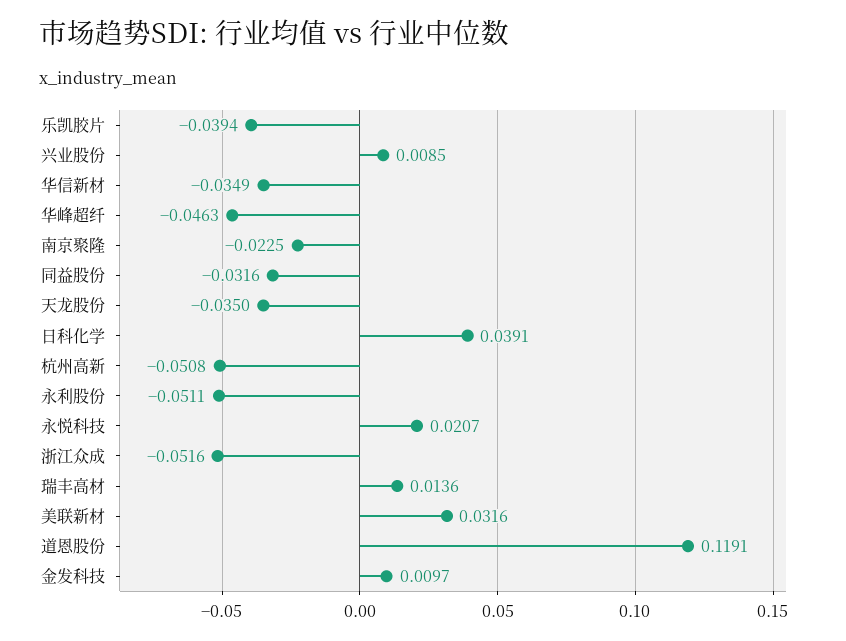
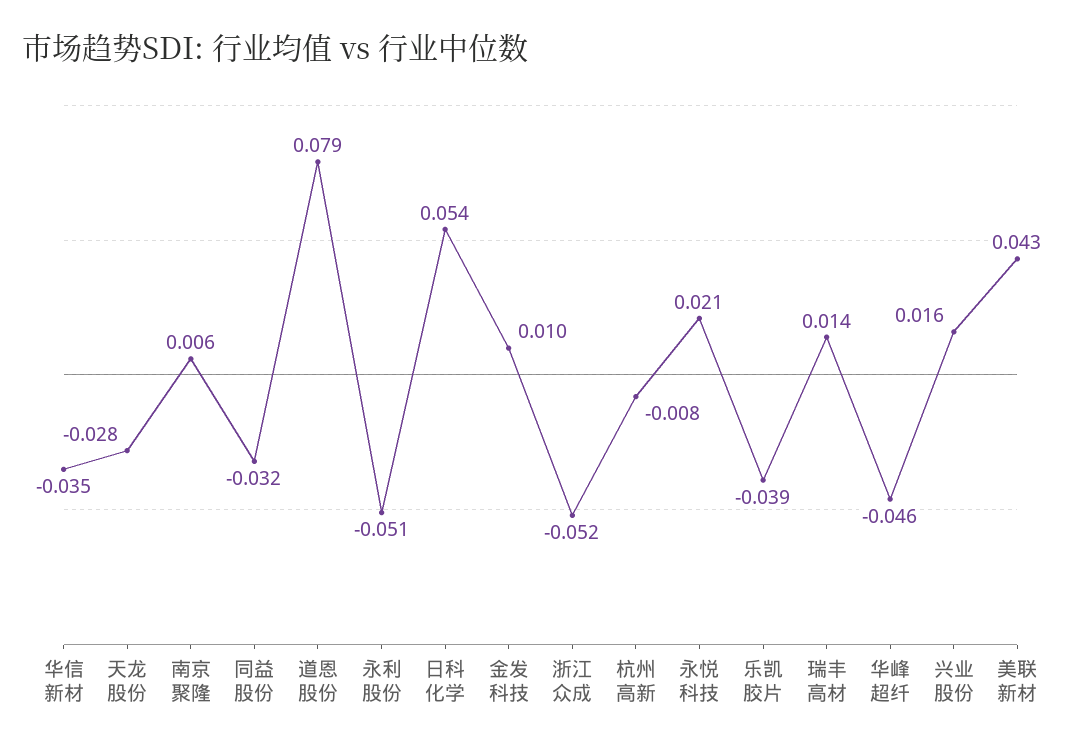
  {
    "乐凯胶片": -0.0394,
-   "兴业股份": 0.0085,
+   "兴业股份": 0.016,
    "华信新材": -0.0349,
    "华峰超纤": -0.0463,
-   "南京聚隆": -0.0225,
+   "南京聚隆": 0.006,
    "同益股份": -0.0316,
-   "天龙股份": -0.035,
+   "天龙股份": -0.028,
-   "日科化学": 0.0391,
+   "日科化学": 0.054,
-   "杭州高新": -0.0508,
+   "杭州高新": -0.008,
    "永利股份": -0.0511,
    "永悦科技": 0.0207,
    "浙江众成": -0.0516,
    "瑞丰高材": 0.0136,
-   "美联新材": 0.0316,
+   "美联新材": 0.043,
-   "道恩股份": 0.1191,
+   "道恩股份": 0.079,
    "金发科技": 0.0097
  }

